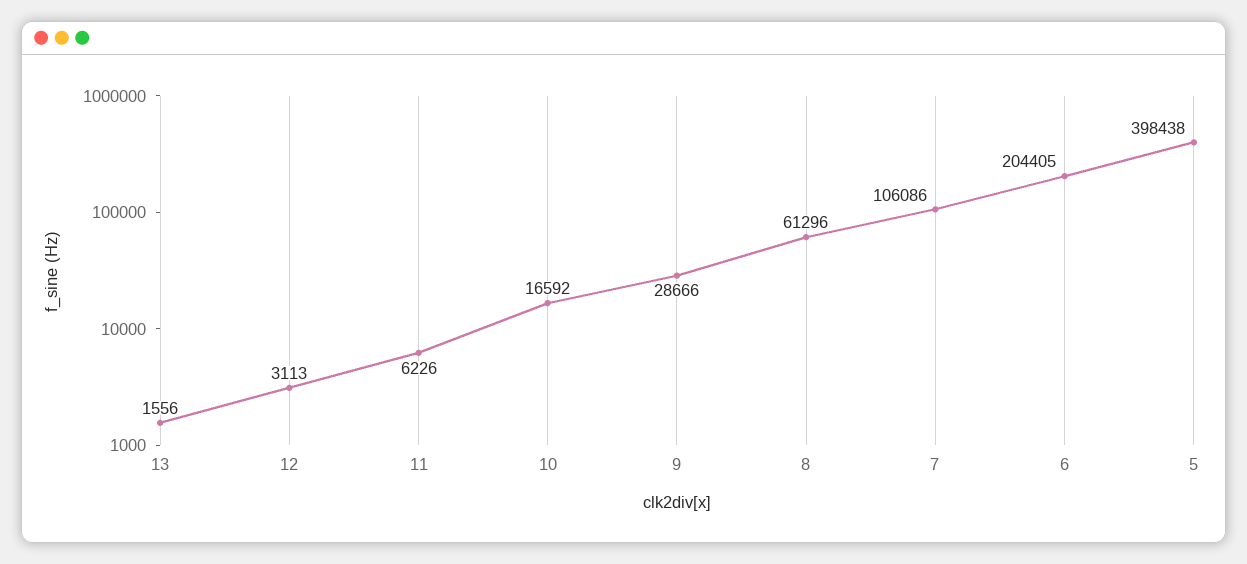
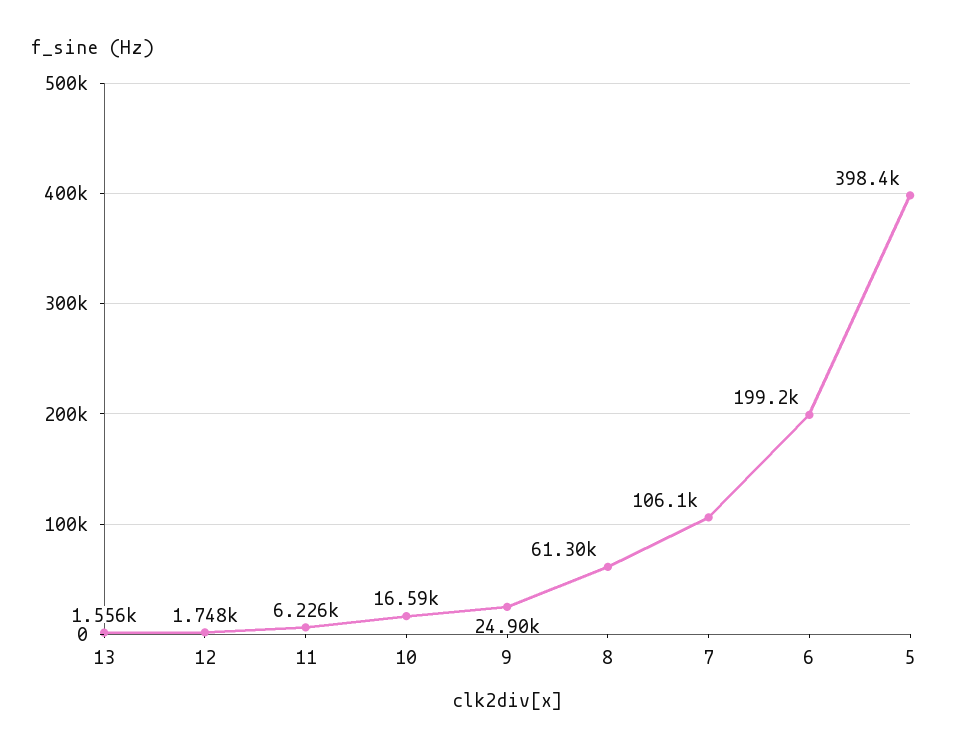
  {
    "13": 1556,
-   "12": 3113,
+   "12": 1748,
    "11": 6226,
    "10": 16592,
-   "9": 28666,
+   "9": 24900,
    "8": 61296,
    "7": 106086,
-   "6": 204405,
+   "6": 199200,
    "5": 398438
  }

